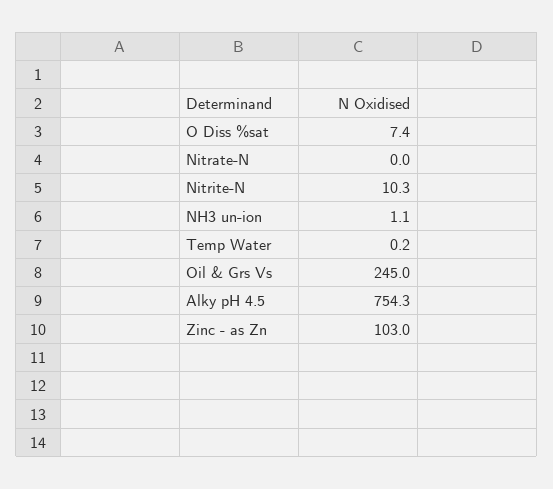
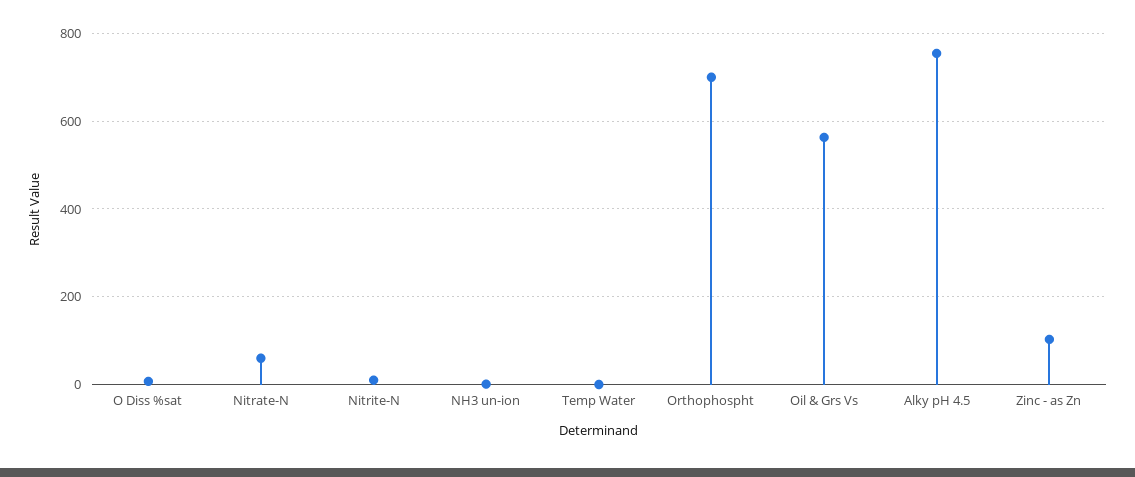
  {
    "O Diss %sat": 7.4,
-   "Nitrate-N": 0,
+   "Nitrate-N": 60,
    "Nitrite-N": 10.3,
    "NH3 un-ion": 1.1,
    "Temp Water": 0.2,
-   "Oil & Grs Vs": 245,
+   "Oil & Grs Vs": 560,
    "Alky pH 4.5": 754.3,
-   "Zinc - as Zn": 103
+   "Zinc - as Zn": 103,
+   "Orthophospht": 700
  }

